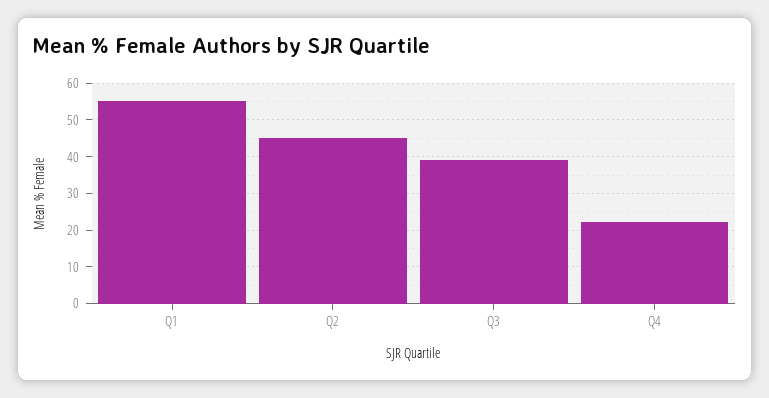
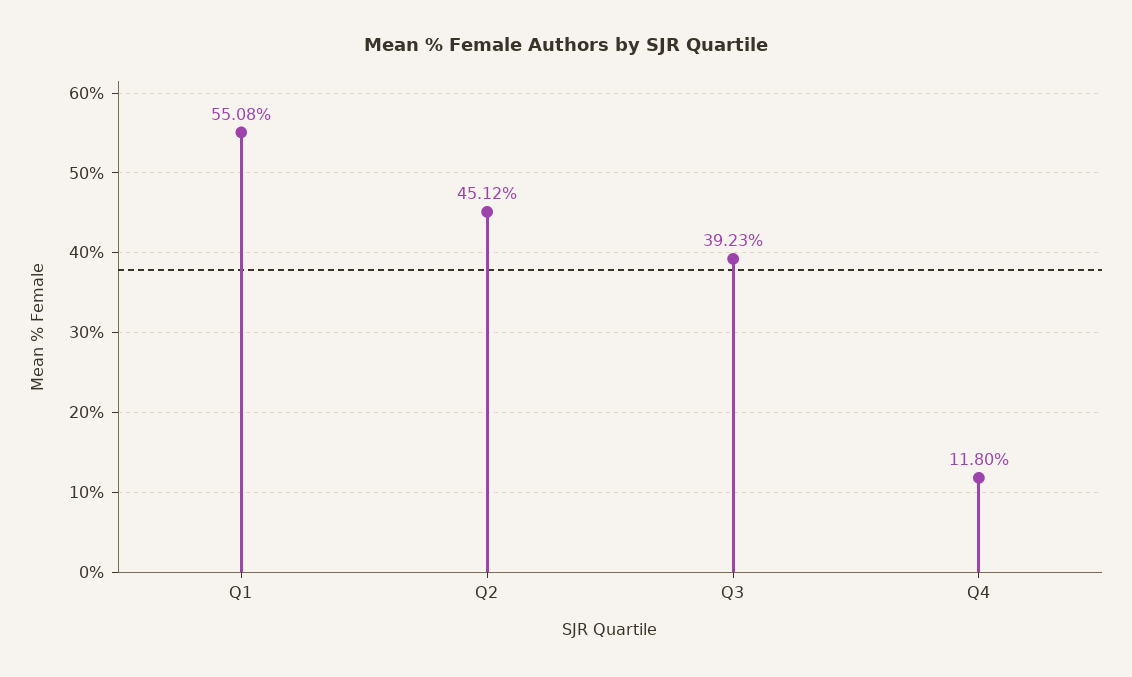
  {
    "Q1": 55.08,
    "Q2": 45.12,
    "Q3": 39.23,
-   "Q4": 22
+   "Q4": 11.8
  }

